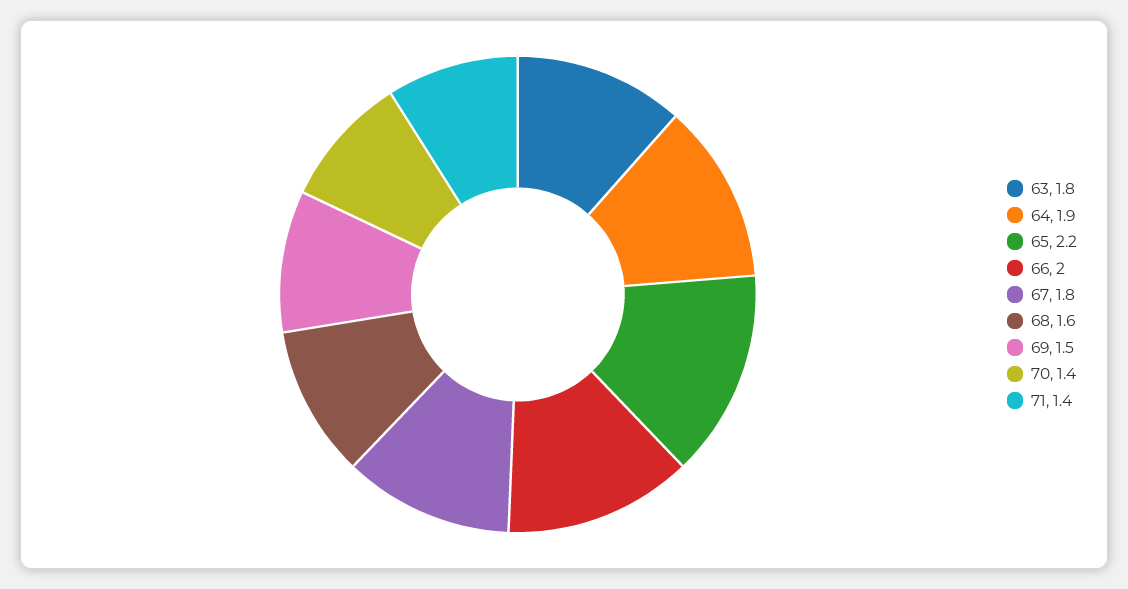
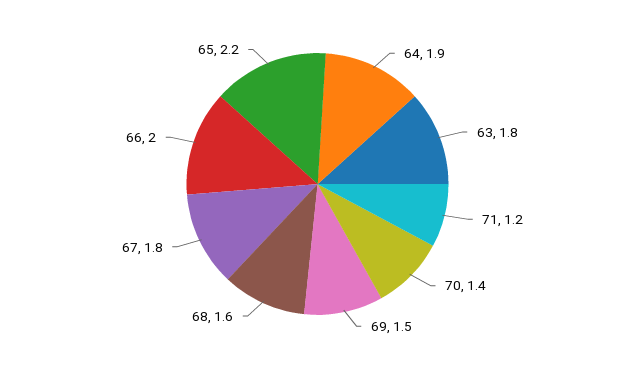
  {
    "63": 1.8,
    "64": 1.9,
    "65": 2.2,
    "66": 2,
    "67": 1.8,
    "68": 1.6,
    "69": 1.5,
    "70": 1.4,
-   "71": 1.4
+   "71": 1.2
  }

